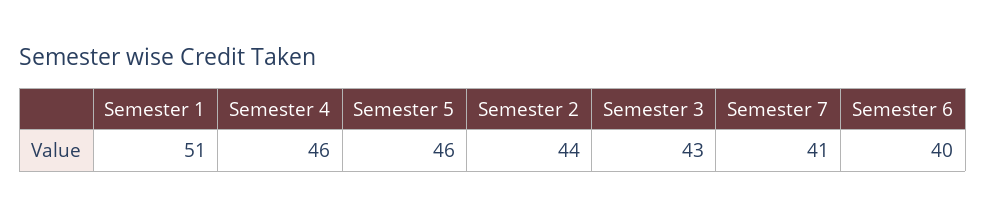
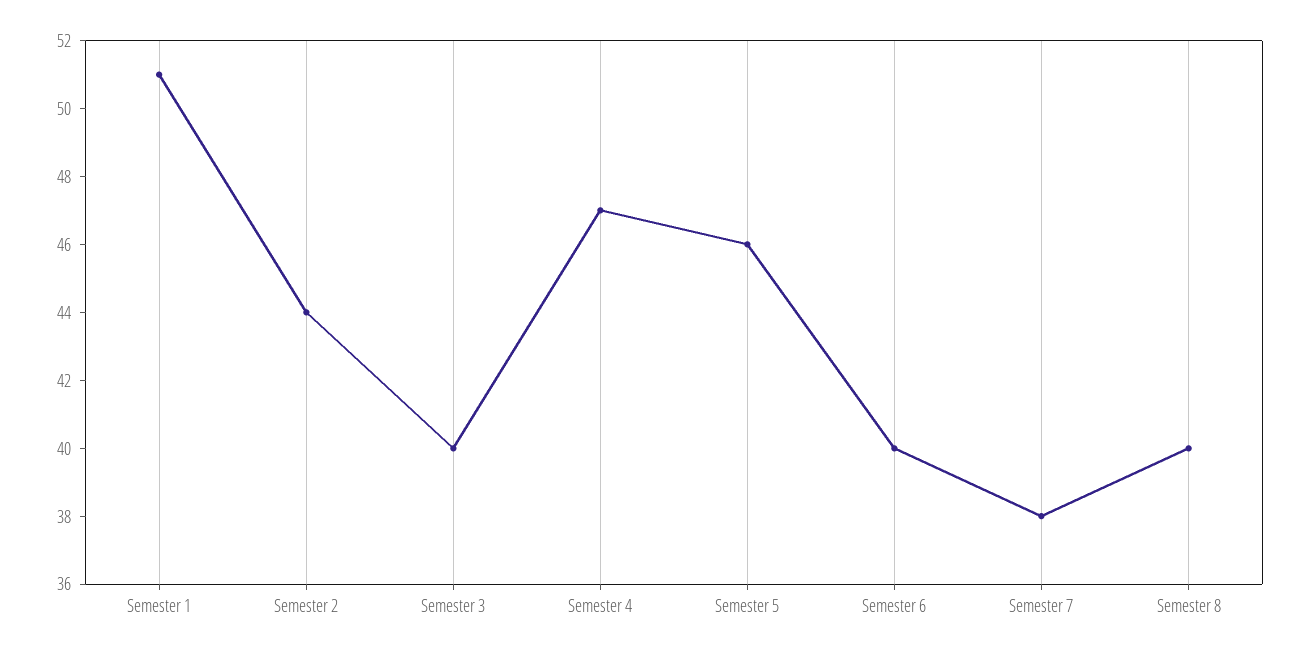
  {
    "Semester 1": 51,
-   "Semester 4": 46,
+   "Semester 4": 47,
    "Semester 5": 46,
    "Semester 2": 44,
-   "Semester 3": 43,
+   "Semester 3": 40,
-   "Semester 7": 41,
+   "Semester 7": 38,
-   "Semester 6": 40
+   "Semester 6": 40,
+   "Semester 8": 40
  }

